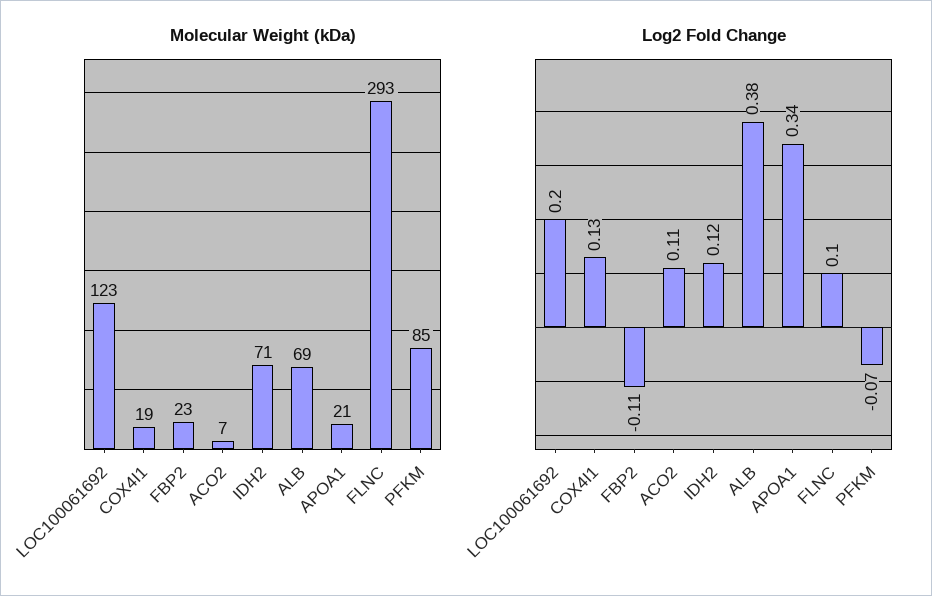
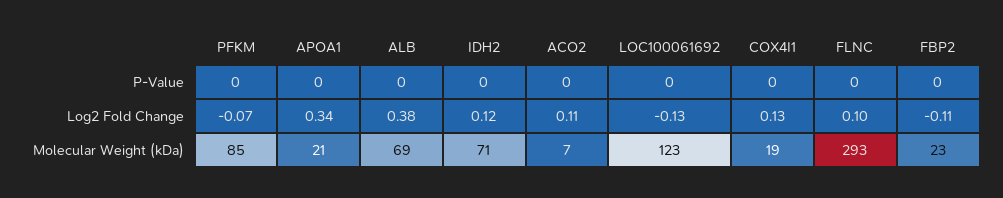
  {
    "Molecular Weight (kDa)": {
      "LOC100061692": 123,
      "COX4I1": 19,
      "FBP2": 23,
      "ACO2": 7,
      "IDH2": 71,
      "ALB": 69,
      "APOA1": 21,
      "FLNC": 293,
      "PFKM": 85
    },
    "Log2 Fold Change": {
-     "LOC100061692": 0.2,
+     "LOC100061692": -0.13,
      "COX4I1": 0.13,
      "FBP2": -0.11,
      "ACO2": 0.11,
      "IDH2": 0.12,
      "ALB": 0.38,
      "APOA1": 0.34,
      "FLNC": 0.1,
      "PFKM": -0.07
-   }
+   },
+   "P-Value": {
+     "PFKM": 0,
+     "APOA1": 0,
+     "ALB": 0,
+     "IDH2": 0,
+     "ACO2": 0,
+     "LOC100061692": 0,
+     "COX4I1": 0,
+     "FLNC": 0,
+     "FBP2": 0
+   }
  }

